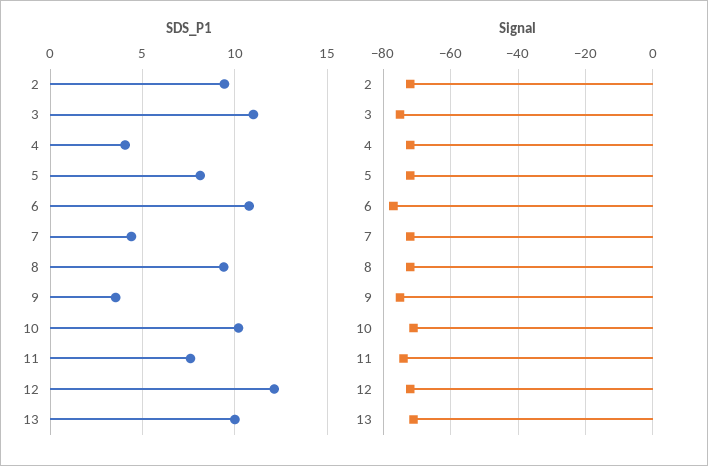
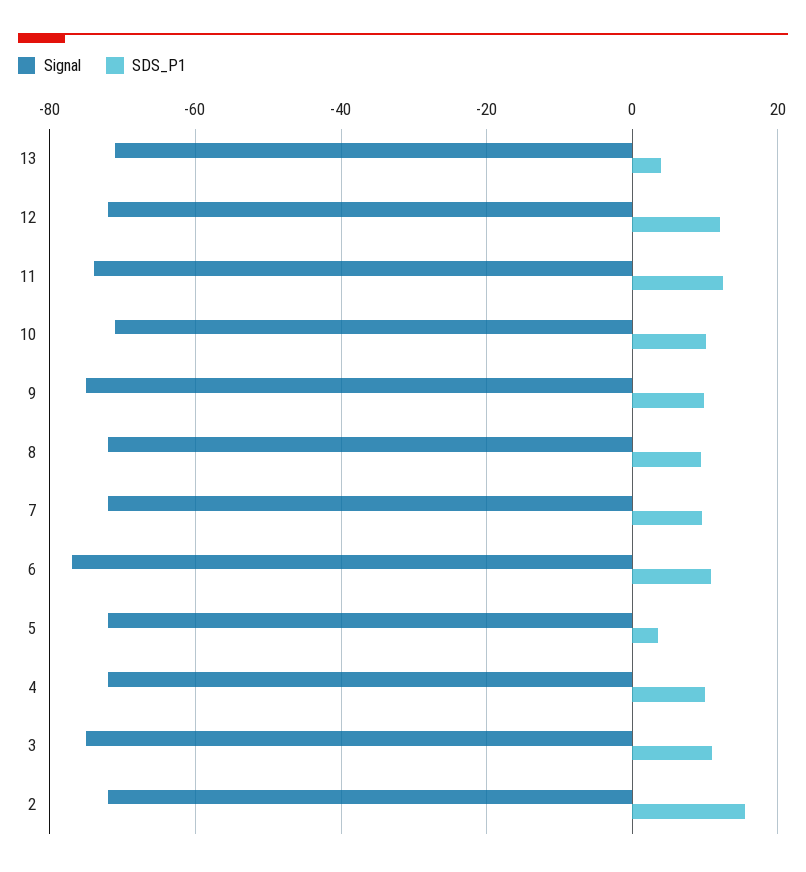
  {
    "SDS_P1": {
-     "2": 9.5,
+     "2": 16,
      "3": 11,
-     "4": 4,
+     "4": 10,
-     "5": 8,
+     "5": 4,
      "6": 11,
-     "7": 4.5,
+     "7": 10,
      "8": 9.5,
-     "9": 3.5,
+     "9": 10,
      "10": 10,
-     "11": 7.5,
+     "11": 12,
      "12": 12,
-     "13": 10
+     "13": 4
    },
    "Signal": {
      "2": -72,
      "3": -76,
      "4": -72,
      "5": -72,
      "6": -78,
      "7": -72,
      "8": -72,
      "9": -76,
      "10": -72,
      "11": -74,
      "12": -72,
      "13": -72
    }
  }

